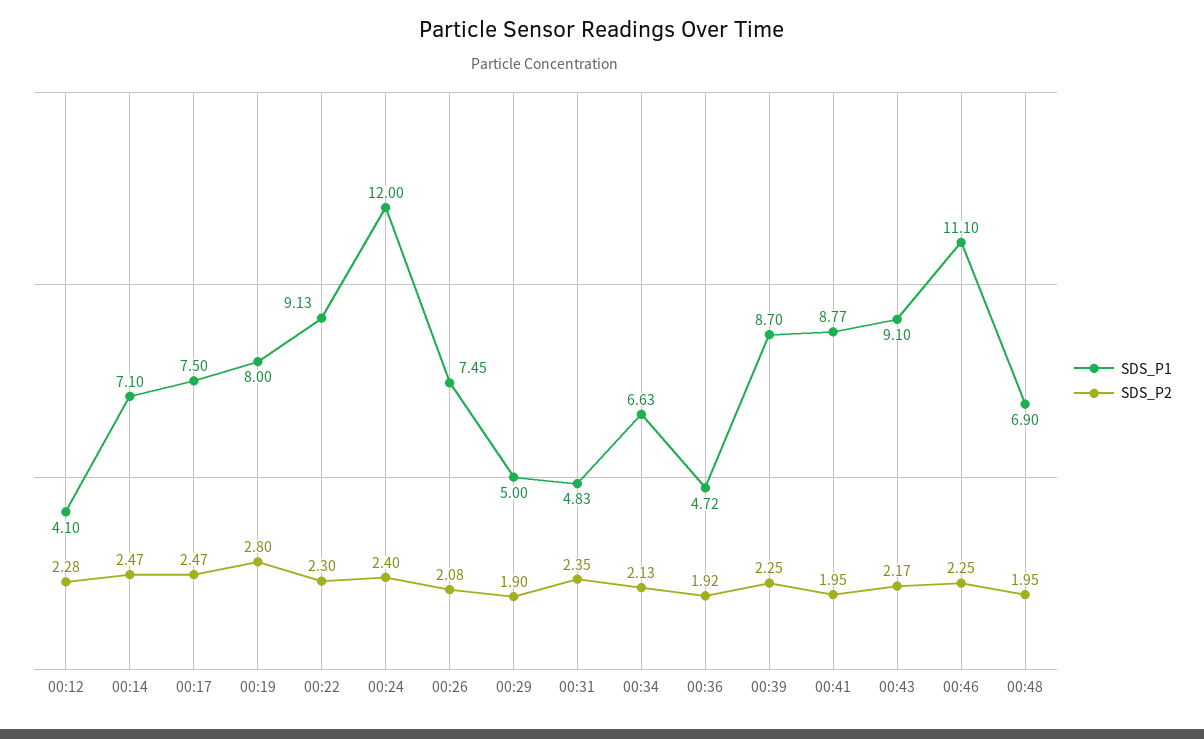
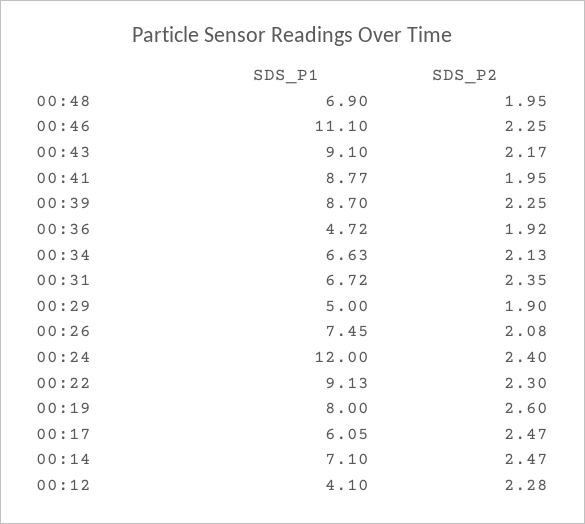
  {
    "SDS_P1": {
      "00:12": 4.1,
      "00:14": 7.1,
-     "00:17": 7.5,
+     "00:17": 6.05,
      "00:19": 8,
      "00:22": 9.13,
      "00:24": 12,
      "00:26": 7.45,
      "00:29": 5,
-     "00:31": 4.83,
+     "00:31": 6.72,
      "00:34": 6.63,
      "00:36": 4.72,
      "00:39": 8.7,
      "00:41": 8.77,
      "00:43": 9.1,
      "00:46": 11.1,
      "00:48": 6.9
    },
    "SDS_P2": {
      "00:12": 2.28,
      "00:14": 2.47,
      "00:17": 2.47,
-     "00:19": 2.8,
+     "00:19": 2.6,
      "00:22": 2.3,
      "00:24": 2.4,
      "00:26": 2.08,
      "00:29": 1.9,
      "00:31": 2.35,
      "00:34": 2.13,
      "00:36": 1.92,
      "00:39": 2.25,
      "00:41": 1.95,
      "00:43": 2.17,
      "00:46": 2.25,
      "00:48": 1.95
    }
  }

